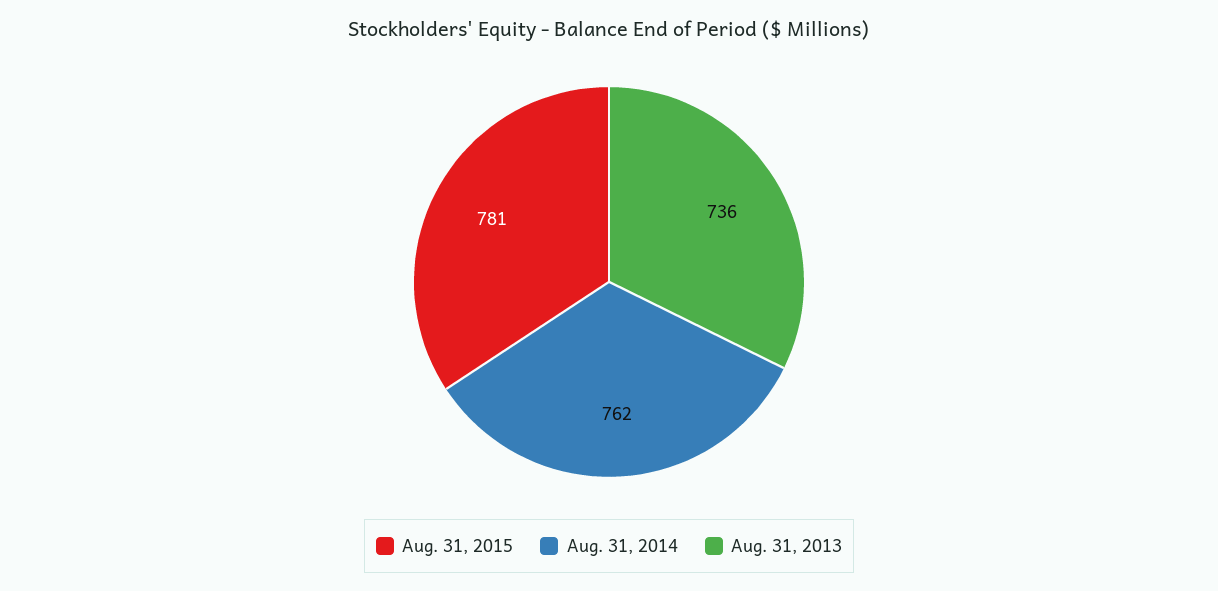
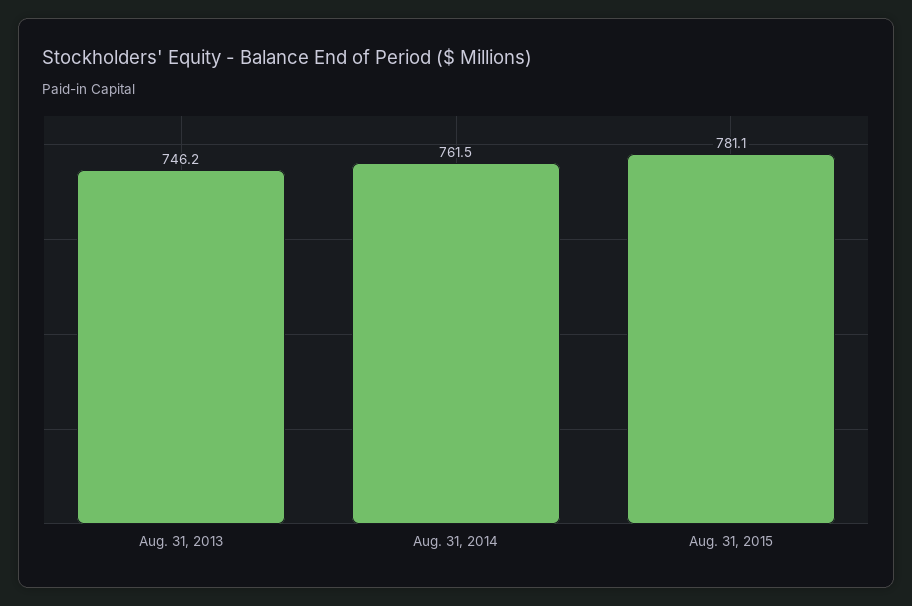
  {
    "Aug. 31, 2015": 781.1,
    "Aug. 31, 2014": 761.5,
-   "Aug. 31, 2013": 736
+   "Aug. 31, 2013": 746.2
  }

